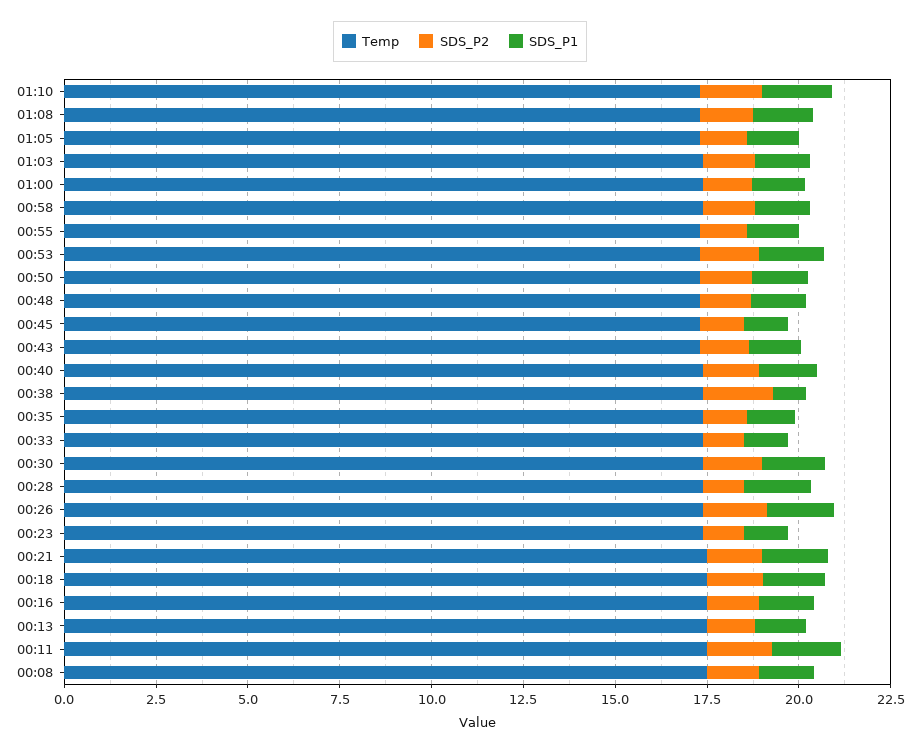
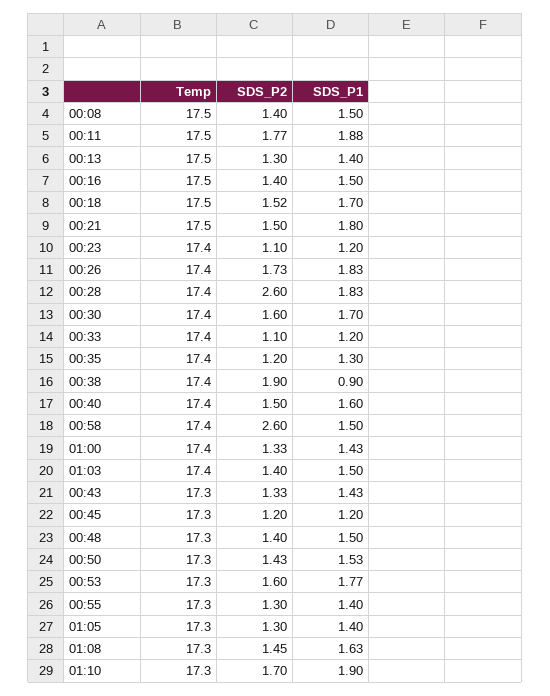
  {
    "Temp": {
      "01:10": 17.3,
      "01:08": 17.3,
      "01:05": 17.3,
      "01:03": 17.4,
      "01:00": 17.4,
      "00:58": 17.4,
      "00:55": 17.3,
      "00:53": 17.3,
      "00:50": 17.3,
      "00:48": 17.3,
      "00:45": 17.3,
      "00:43": 17.3,
      "00:40": 17.4,
      "00:38": 17.4,
      "00:35": 17.4,
      "00:33": 17.4,
      "00:30": 17.4,
      "00:28": 17.4,
      "00:26": 17.4,
      "00:23": 17.4,
      "00:21": 17.5,
      "00:18": 17.5,
      "00:16": 17.5,
      "00:13": 17.5,
      "00:11": 17.5,
      "00:08": 17.5
    },
    "SDS_P2": {
      "01:10": 1.7,
      "01:08": 1.45,
      "01:05": 1.3,
      "01:03": 1.4,
      "01:00": 1.33,
-     "00:58": 1.5,
+     "00:58": 2.6,
      "00:55": 1.3,
      "00:53": 1.6,
      "00:50": 1.43,
      "00:48": 1.4,
      "00:45": 1.2,
      "00:43": 1.33,
      "00:40": 1.5,
      "00:38": 1.9,
      "00:35": 1.2,
      "00:33": 1.1,
      "00:30": 1.6,
-     "00:28": 1,
+     "00:28": 2.6,
      "00:26": 1.73,
      "00:23": 1.1,
      "00:21": 1.5,
      "00:18": 1.52,
      "00:16": 1.4,
      "00:13": 1.3,
      "00:11": 1.77,
      "00:08": 1.4
    },
    "SDS_P1": {
      "01:10": 1.9,
      "01:08": 1.63,
      "01:05": 1.4,
      "01:03": 1.5,
      "01:00": 1.43,
      "00:58": 1.5,
      "00:55": 1.4,
      "00:53": 1.77,
      "00:50": 1.53,
      "00:48": 1.5,
      "00:45": 1.2,
      "00:43": 1.43,
      "00:40": 1.6,
      "00:38": 0.9,
      "00:35": 1.3,
      "00:33": 1.2,
      "00:30": 1.7,
      "00:28": 1.83,
      "00:26": 1.83,
      "00:23": 1.2,
      "00:21": 1.8,
      "00:18": 1.7,
      "00:16": 1.5,
      "00:13": 1.4,
      "00:11": 1.88,
      "00:08": 1.5
    }
  }

